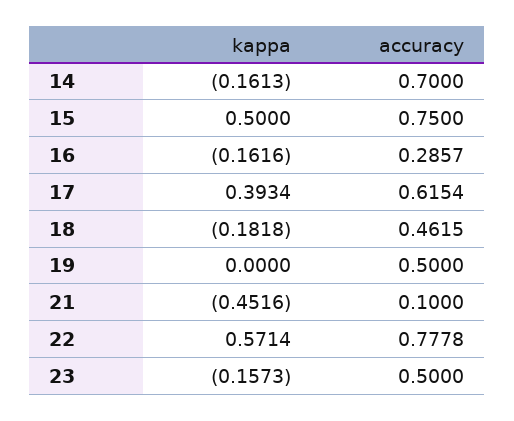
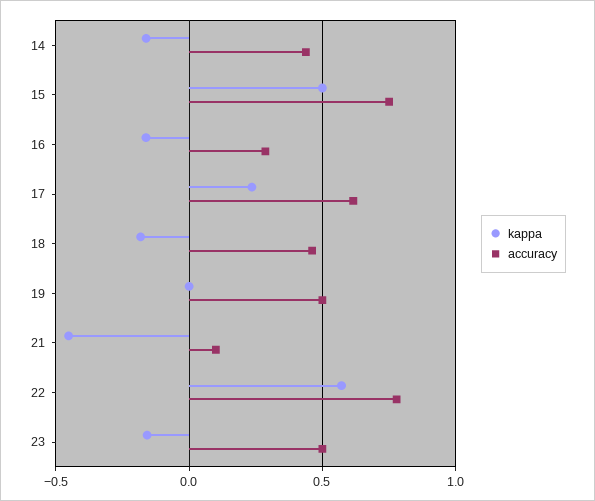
  {
    "kappa": {
      "14": -0.1613,
      "15": 0.5,
      "16": -0.1616,
-     "17": 0.3934,
+     "17": 0.25,
      "18": -0.1818,
      "19": 0,
      "21": -0.4516,
      "22": 0.5714,
      "23": -0.1573
    },
    "accuracy": {
-     "14": 0.7,
+     "14": 0.45,
      "15": 0.75,
      "16": 0.2857,
      "17": 0.6154,
      "18": 0.4615,
      "19": 0.5,
      "21": 0.1,
      "22": 0.7778,
      "23": 0.5
    }
  }

